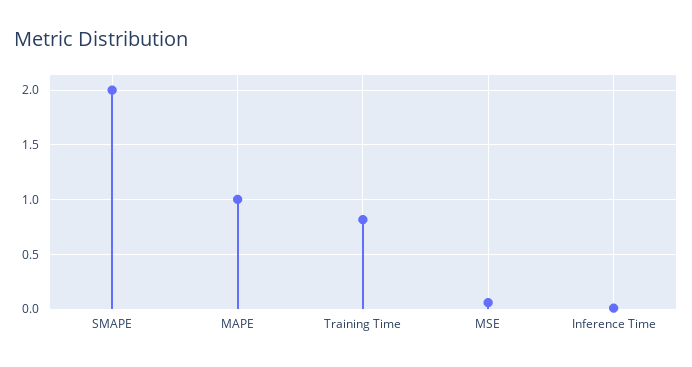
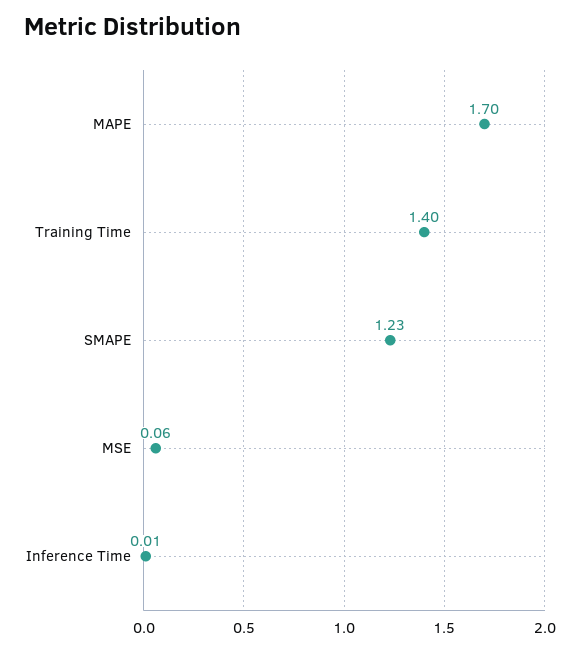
  {
-   "SMAPE": 2,
+   "SMAPE": 1.23,
-   "MAPE": 1,
+   "MAPE": 1.7,
-   "Training Time": 0.8,
+   "Training Time": 1.4,
    "MSE": 0.06,
    "Inference Time": 0.01
  }

